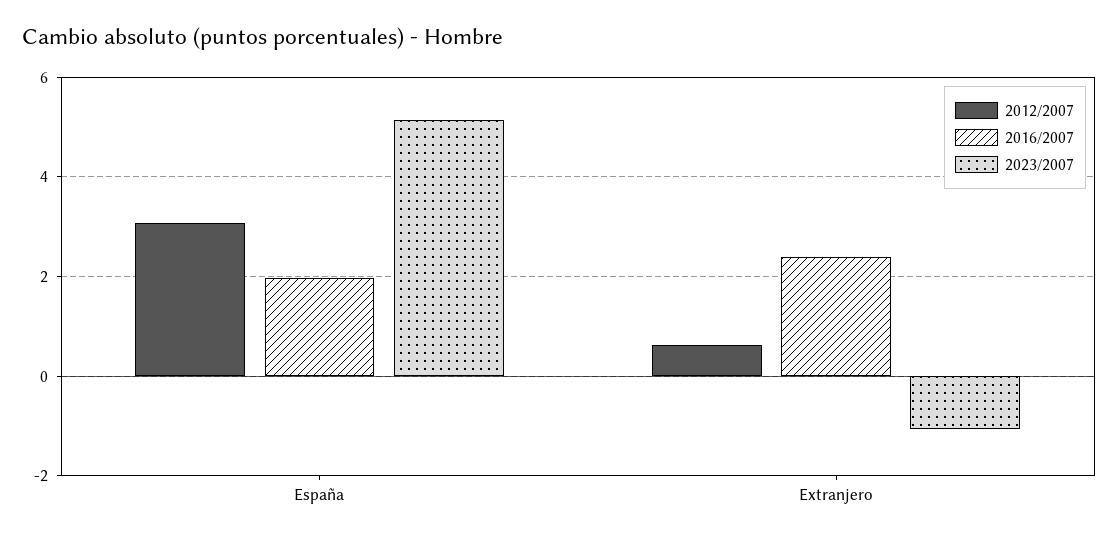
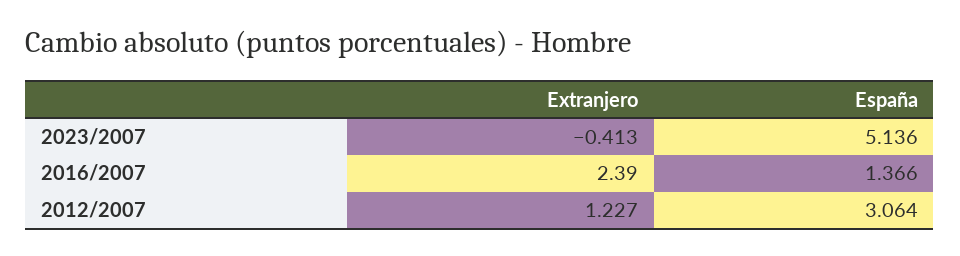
  {
    "2012/2007": {
      "España": 3.064,
-     "Extranjero": 0.6
+     "Extranjero": 1.227
    },
    "2016/2007": {
-     "España": 2,
+     "España": 1.366,
      "Extranjero": 2.39
    },
    "2023/2007": {
      "España": 5.136,
-     "Extranjero": -1
+     "Extranjero": -0.413
    }
  }

